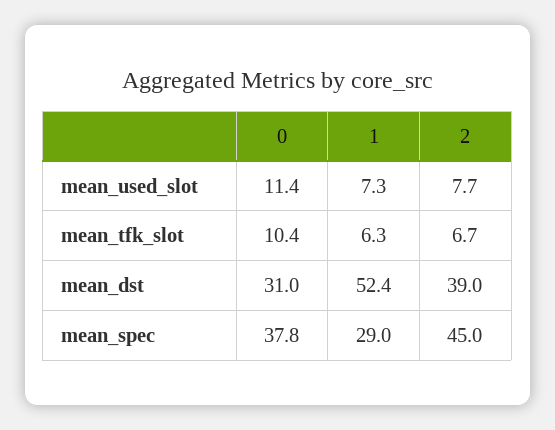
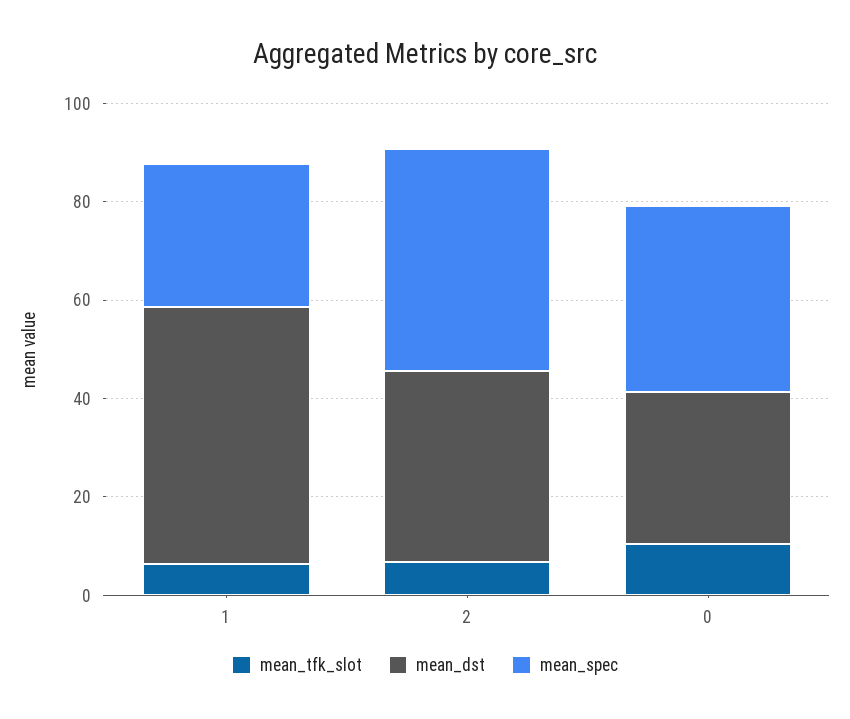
  {
-   "mean_used_slot": {
-     "0": 11.4,
-     "1": 7.3,
-     "2": 7.7
-   },
    "mean_tfk_slot": {
      "0": 10.4,
      "1": 6.3,
      "2": 6.7
    },
    "mean_dst": {
      "0": 31,
      "1": 52.4,
      "2": 39
    },
    "mean_spec": {
      "0": 37.8,
      "1": 29,
      "2": 45
    }
  }

